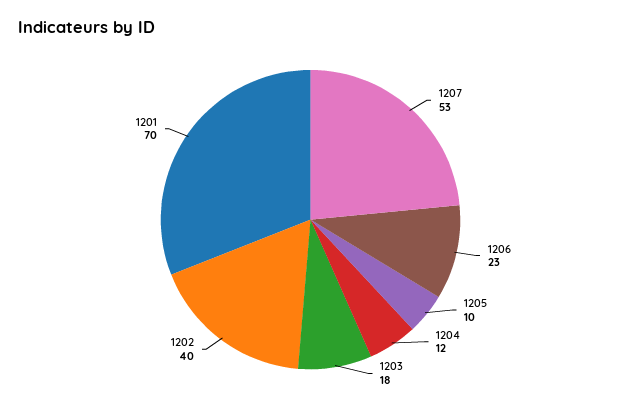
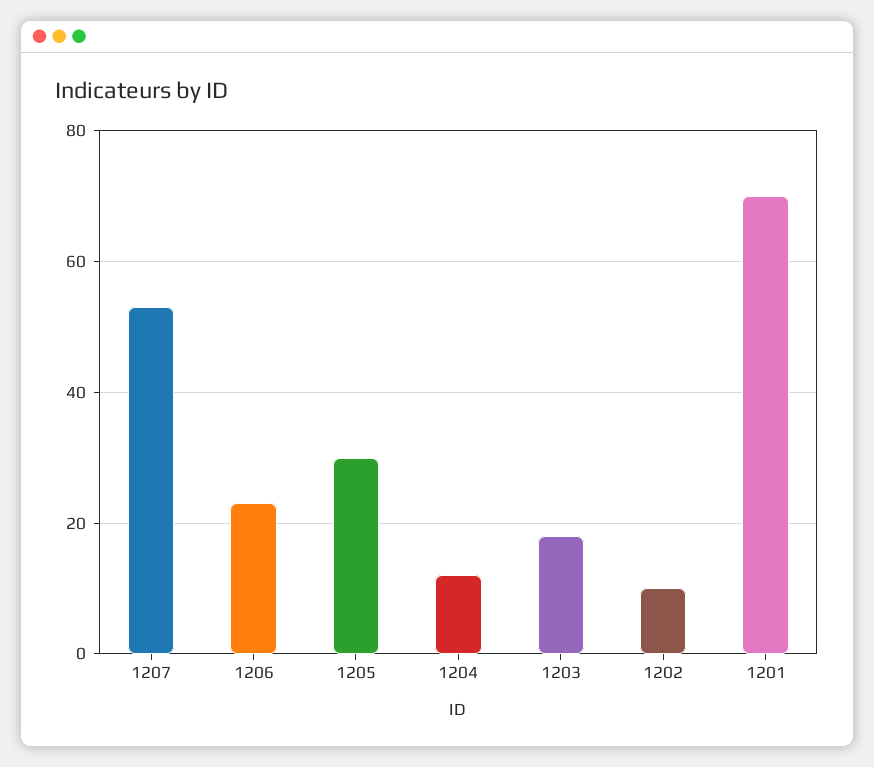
  {
    "1207": 53,
    "1206": 23,
-   "1205": 10,
+   "1205": 30,
    "1204": 12,
    "1203": 18,
-   "1202": 40,
+   "1202": 10,
    "1201": 70
  }

